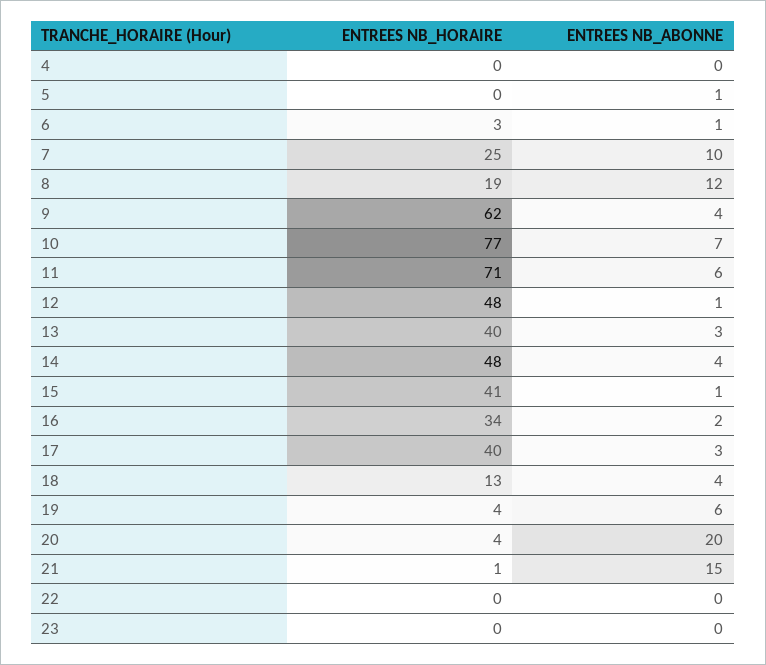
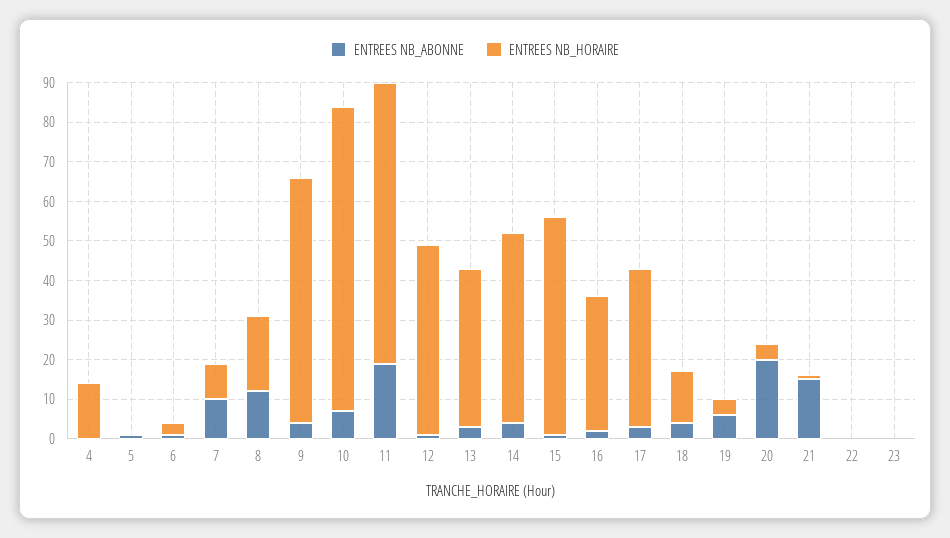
  {
    "ENTREES NB_HORAIRE": {
-     "4": 0,
+     "4": 15,
      "5": 0,
      "6": 3,
-     "7": 25,
+     "7": 10,
      "8": 19,
      "9": 62,
      "10": 77,
      "11": 71,
      "12": 48,
      "13": 40,
      "14": 48,
-     "15": 41,
+     "15": 55,
      "16": 34,
      "17": 40,
      "18": 13,
      "19": 4,
      "20": 4,
      "21": 1,
      "22": 0,
      "23": 0
    },
    "ENTREES NB_ABONNE": {
      "4": 0,
      "5": 1,
      "6": 1,
      "7": 10,
      "8": 12,
      "9": 4,
      "10": 7,
-     "11": 6,
+     "11": 20,
      "12": 1,
      "13": 3,
      "14": 4,
      "15": 1,
      "16": 2,
      "17": 3,
      "18": 4,
      "19": 6,
      "20": 20,
      "21": 15,
      "22": 0,
      "23": 0
    }
  }

